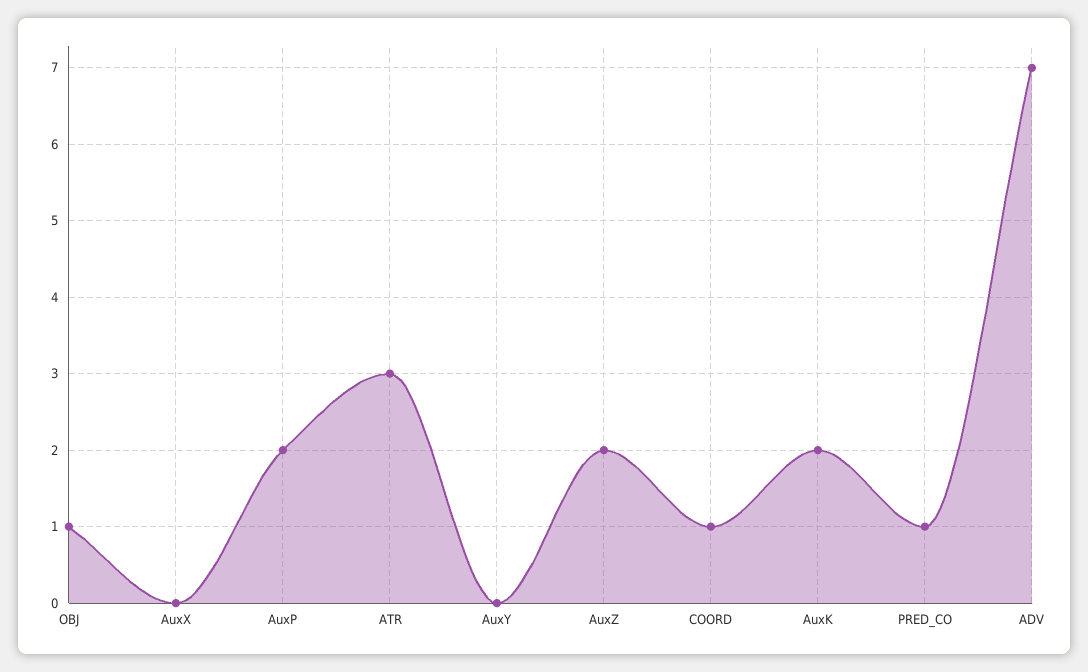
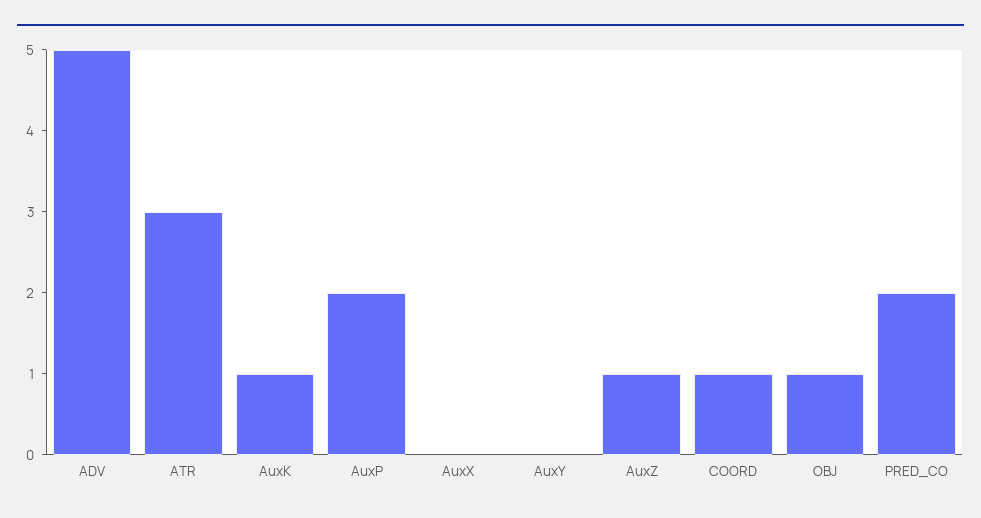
  {
    "OBJ": 1,
    "AuxX": 0,
    "AuxP": 2,
    "ATR": 3,
    "AuxY": 0,
-   "AuxZ": 2,
+   "AuxZ": 1,
    "COORD": 1,
-   "AuxK": 2,
+   "AuxK": 1,
-   "PRED_CO": 1,
+   "PRED_CO": 2,
-   "ADV": 7
+   "ADV": 5
  }

